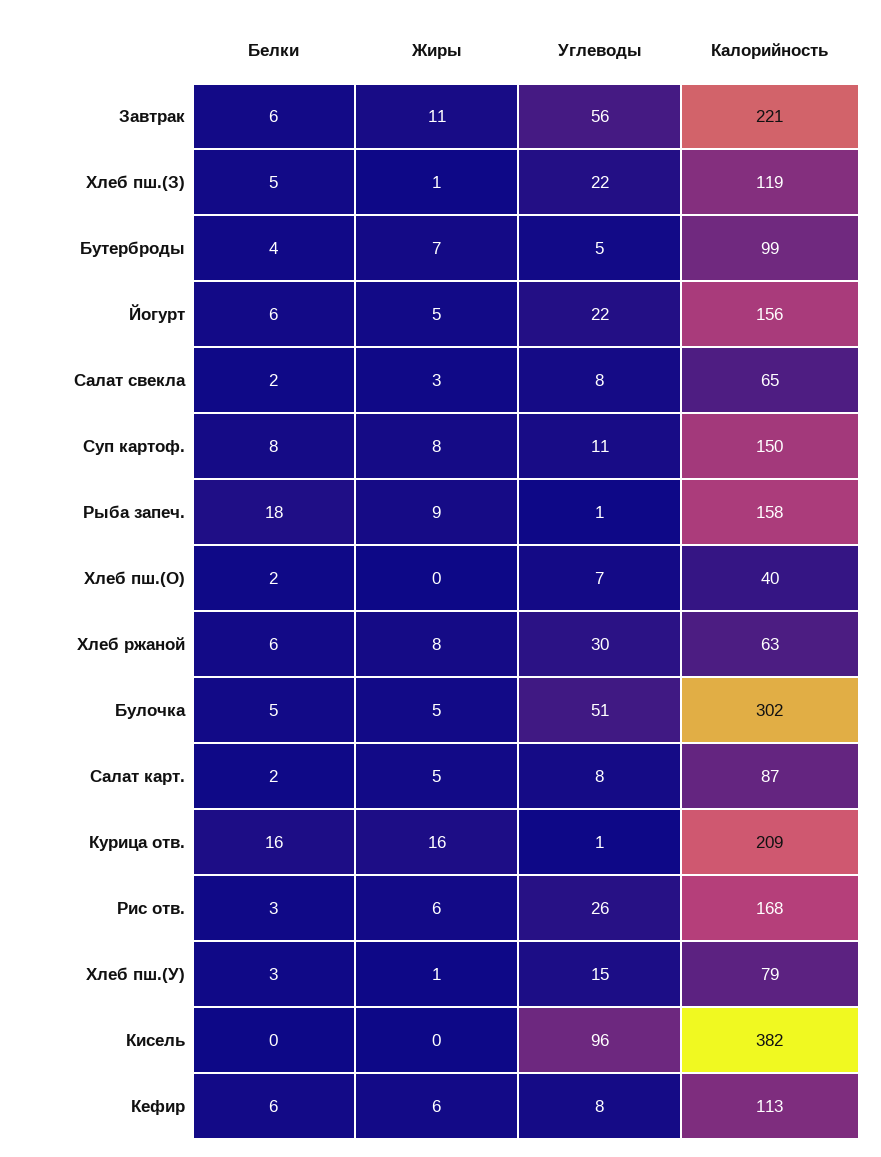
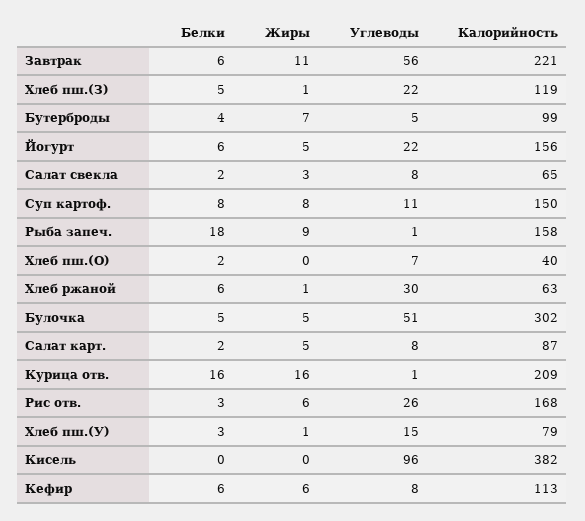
  {
    "Белки": {
      "Завтрак": 6,
      "Хлеб пш.(З)": 5,
      "Бутерброды": 4,
      "Йогурт": 6,
      "Салат свекла": 2,
      "Суп картоф.": 8,
      "Рыба запеч.": 18,
      "Хлеб пш.(О)": 2,
      "Хлеб ржаной": 6,
      "Булочка": 5,
      "Салат карт.": 2,
      "Курица отв.": 16,
      "Рис отв.": 3,
      "Хлеб пш.(У)": 3,
      "Кисель": 0,
      "Кефир": 6
    },
    "Жиры": {
      "Завтрак": 11,
      "Хлеб пш.(З)": 1,
      "Бутерброды": 7,
      "Йогурт": 5,
      "Салат свекла": 3,
      "Суп картоф.": 8,
      "Рыба запеч.": 9,
      "Хлеб пш.(О)": 0,
-     "Хлеб ржаной": 8,
+     "Хлеб ржаной": 1,
      "Булочка": 5,
      "Салат карт.": 5,
      "Курица отв.": 16,
      "Рис отв.": 6,
      "Хлеб пш.(У)": 1,
      "Кисель": 0,
      "Кефир": 6
    },
    "Углеводы": {
      "Завтрак": 56,
      "Хлеб пш.(З)": 22,
      "Бутерброды": 5,
      "Йогурт": 22,
      "Салат свекла": 8,
      "Суп картоф.": 11,
      "Рыба запеч.": 1,
      "Хлеб пш.(О)": 7,
      "Хлеб ржаной": 30,
      "Булочка": 51,
      "Салат карт.": 8,
      "Курица отв.": 1,
      "Рис отв.": 26,
      "Хлеб пш.(У)": 15,
      "Кисель": 96,
      "Кефир": 8
    },
    "Калорийность": {
      "Завтрак": 221,
      "Хлеб пш.(З)": 119,
      "Бутерброды": 99,
      "Йогурт": 156,
      "Салат свекла": 65,
      "Суп картоф.": 150,
      "Рыба запеч.": 158,
      "Хлеб пш.(О)": 40,
      "Хлеб ржаной": 63,
      "Булочка": 302,
      "Салат карт.": 87,
      "Курица отв.": 209,
      "Рис отв.": 168,
      "Хлеб пш.(У)": 79,
      "Кисель": 382,
      "Кефир": 113
    }
  }

